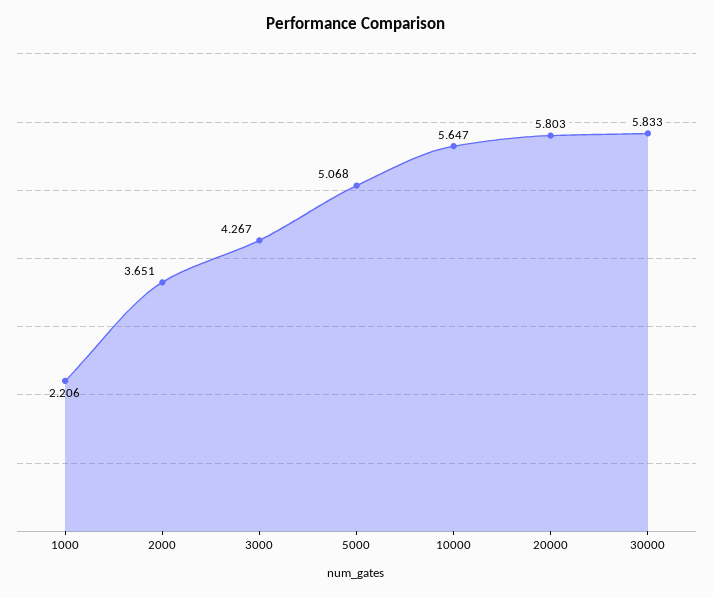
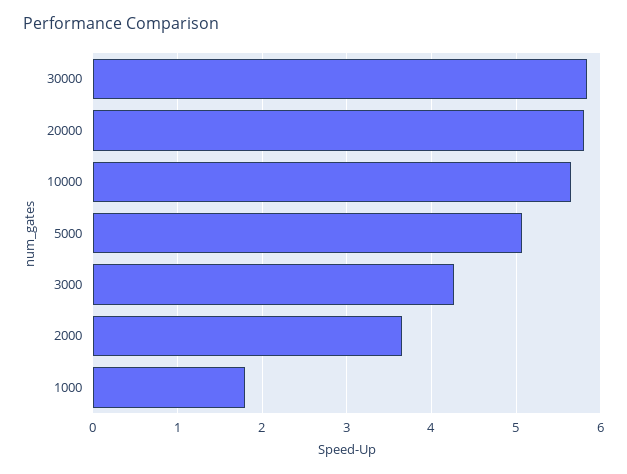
  {
-   "1000": 2.206,
+   "1000": 1.8,
    "2000": 3.651,
    "3000": 4.267,
    "5000": 5.068,
    "10000": 5.647,
    "20000": 5.803,
    "30000": 5.833
  }

